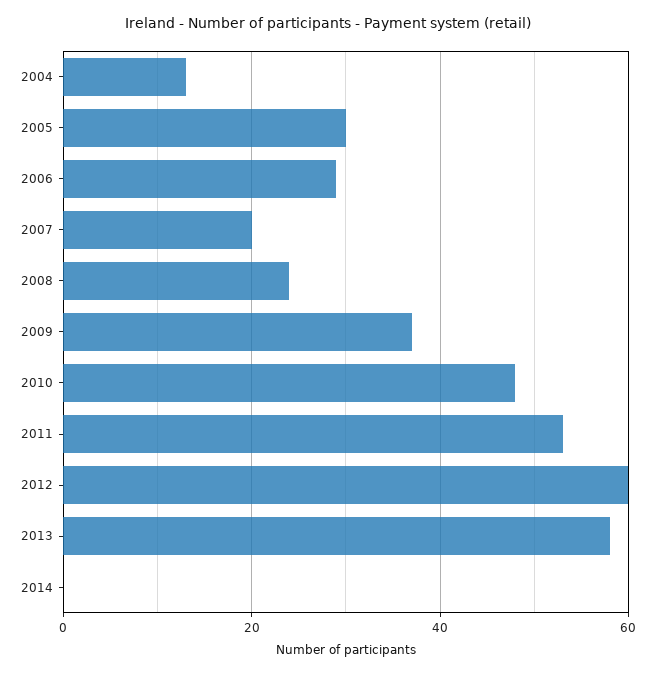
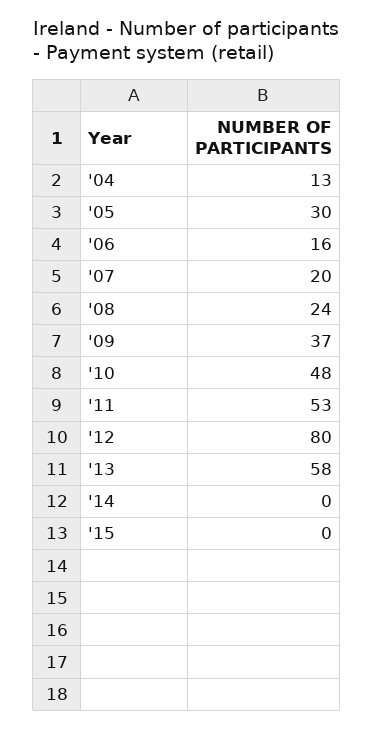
  {
    "2004": 13,
    "2005": 30,
-   "2006": 30,
+   "2006": 16,
    "2007": 20,
    "2008": 24,
    "2009": 37,
    "2010": 48,
    "2011": 53,
-   "2012": 60,
+   "2012": 80,
    "2013": 58,
-   "2014": 0
+   "2014": 0,
+   "'15": 0
  }

